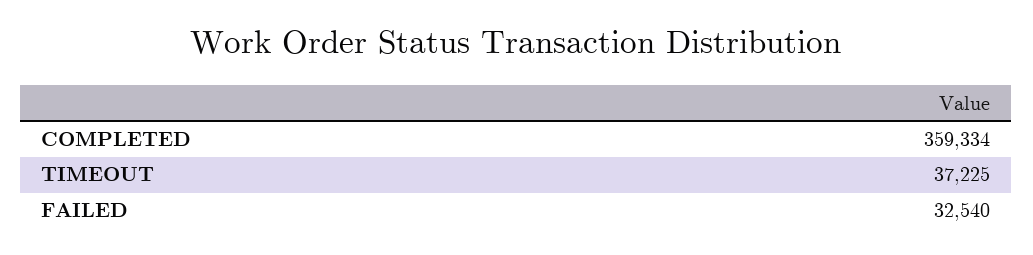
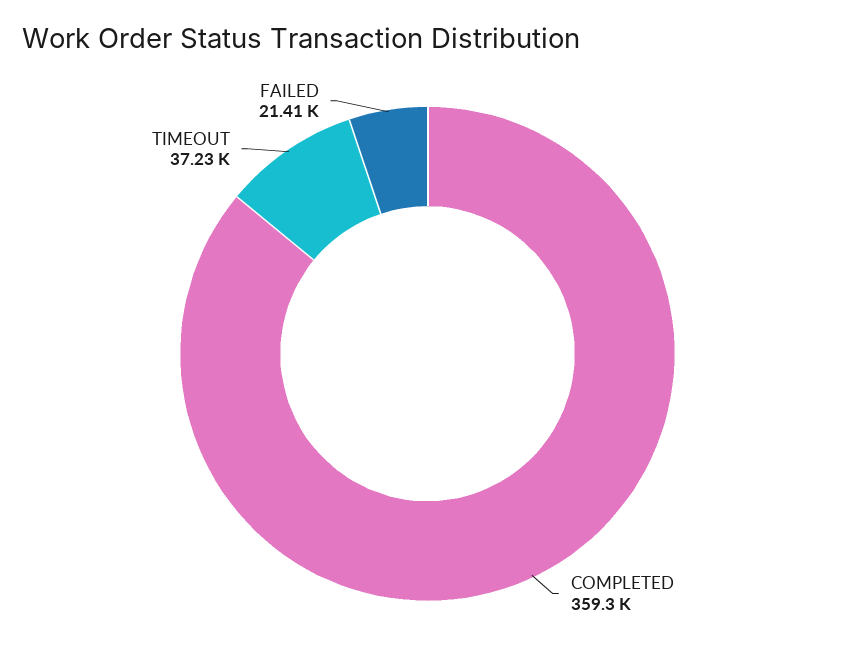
  {
    "COMPLETED": 359334,
    "TIMEOUT": 37225,
-   "FAILED": 32540
+   "FAILED": 21410
  }

